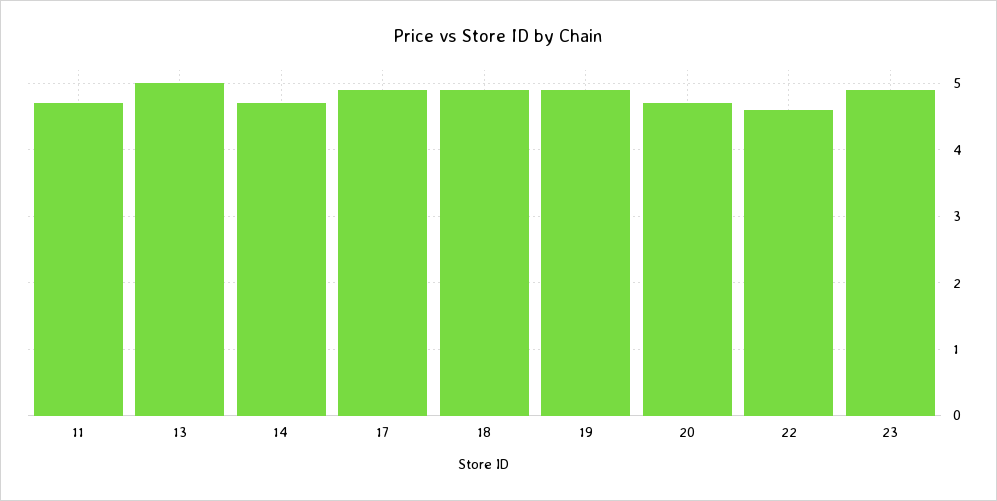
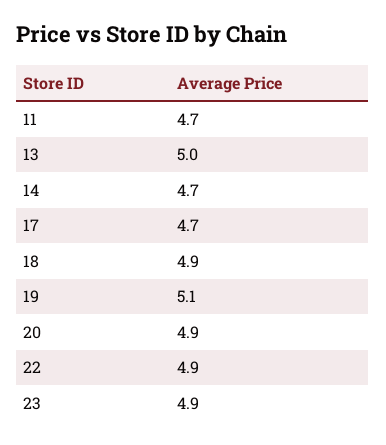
  {
    "11": 4.7,
    "13": 5,
    "14": 4.7,
-   "17": 4.9,
+   "17": 4.7,
    "18": 4.9,
-   "19": 4.9,
+   "19": 5.1,
-   "20": 4.7,
+   "20": 4.9,
-   "22": 4.6,
+   "22": 4.9,
    "23": 4.9
  }

